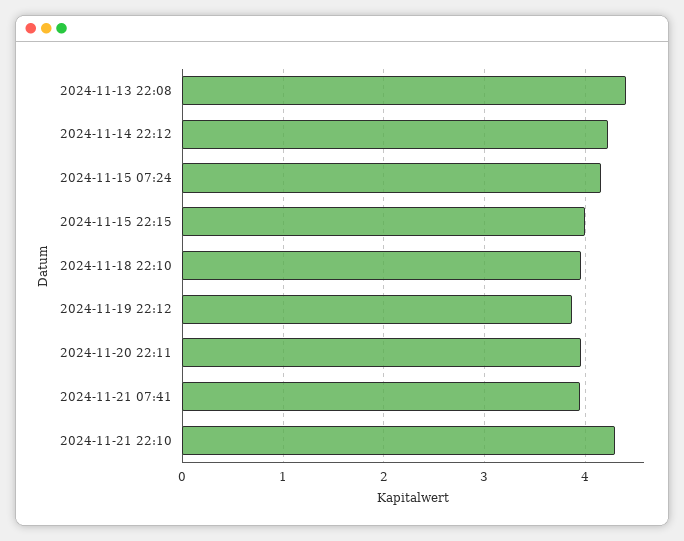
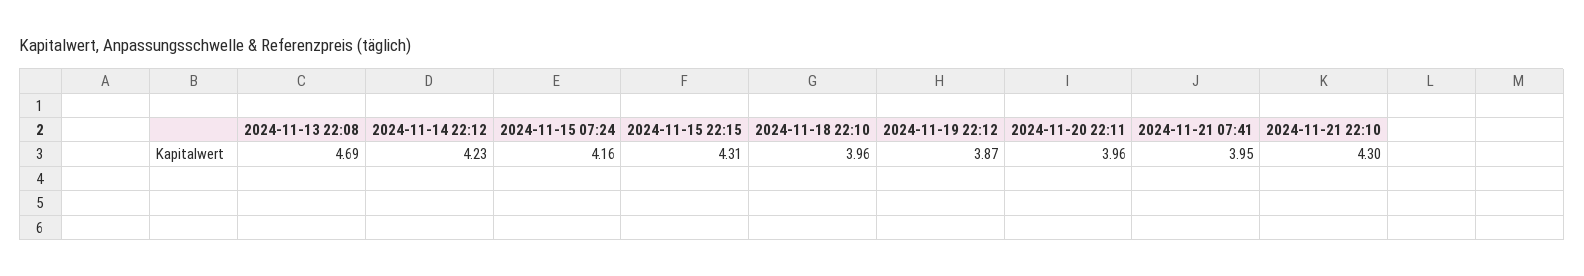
  {
-   "2024-11-13 22:08": 4.4,
+   "2024-11-13 22:08": 4.69,
    "2024-11-14 22:12": 4.23,
    "2024-11-15 07:24": 4.16,
-   "2024-11-15 22:15": 4,
+   "2024-11-15 22:15": 4.31,
    "2024-11-18 22:10": 3.96,
    "2024-11-19 22:12": 3.87,
    "2024-11-20 22:11": 3.96,
    "2024-11-21 07:41": 3.95,
    "2024-11-21 22:10": 4.3
  }

